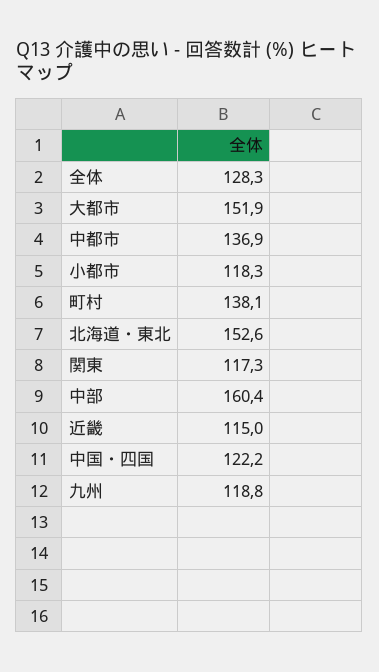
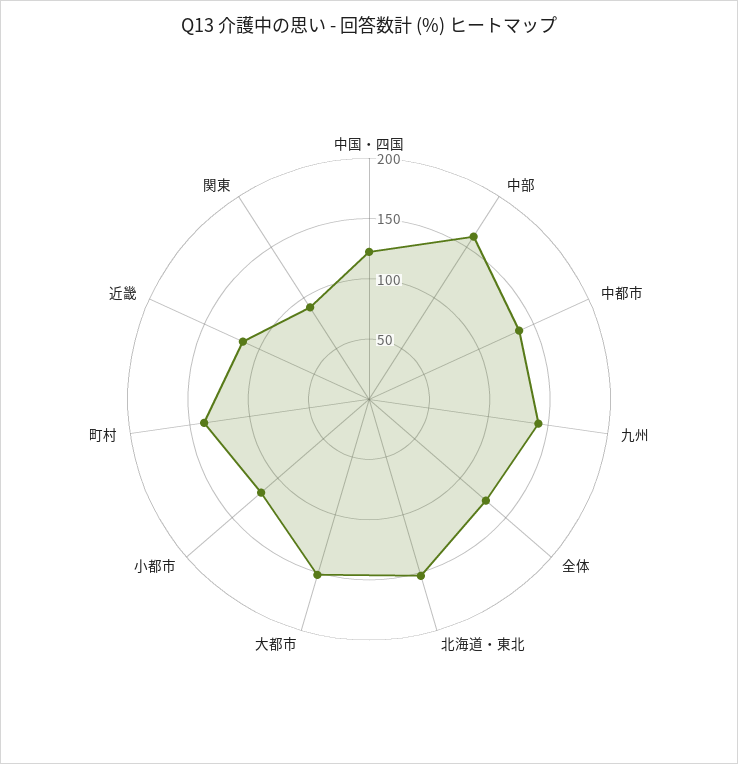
  {
    "全体": 128.3,
    "大都市": 151.9,
    "中都市": 136.9,
    "小都市": 118.3,
    "町村": 138.1,
    "北海道・東北": 152.6,
-   "関東": 117.3,
+   "関東": 90,
    "中部": 160.4,
    "近畿": 115,
    "中国・四国": 122.2,
-   "九州": 118.8
+   "九州": 140
  }

